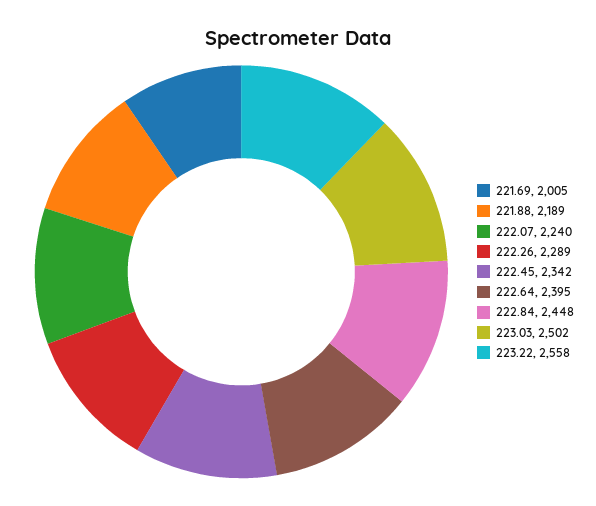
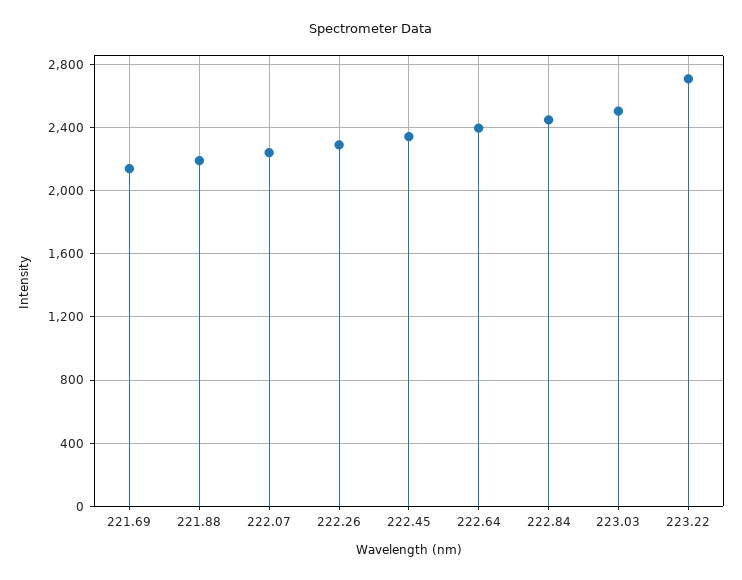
  {
-   "221.69": 2005,
+   "221.69": 2150,
    "221.88": 2189,
    "222.07": 2240,
    "222.26": 2289,
    "222.45": 2342,
    "222.64": 2395,
    "222.84": 2448,
    "223.03": 2502,
-   "223.22": 2558
+   "223.22": 2700
  }

